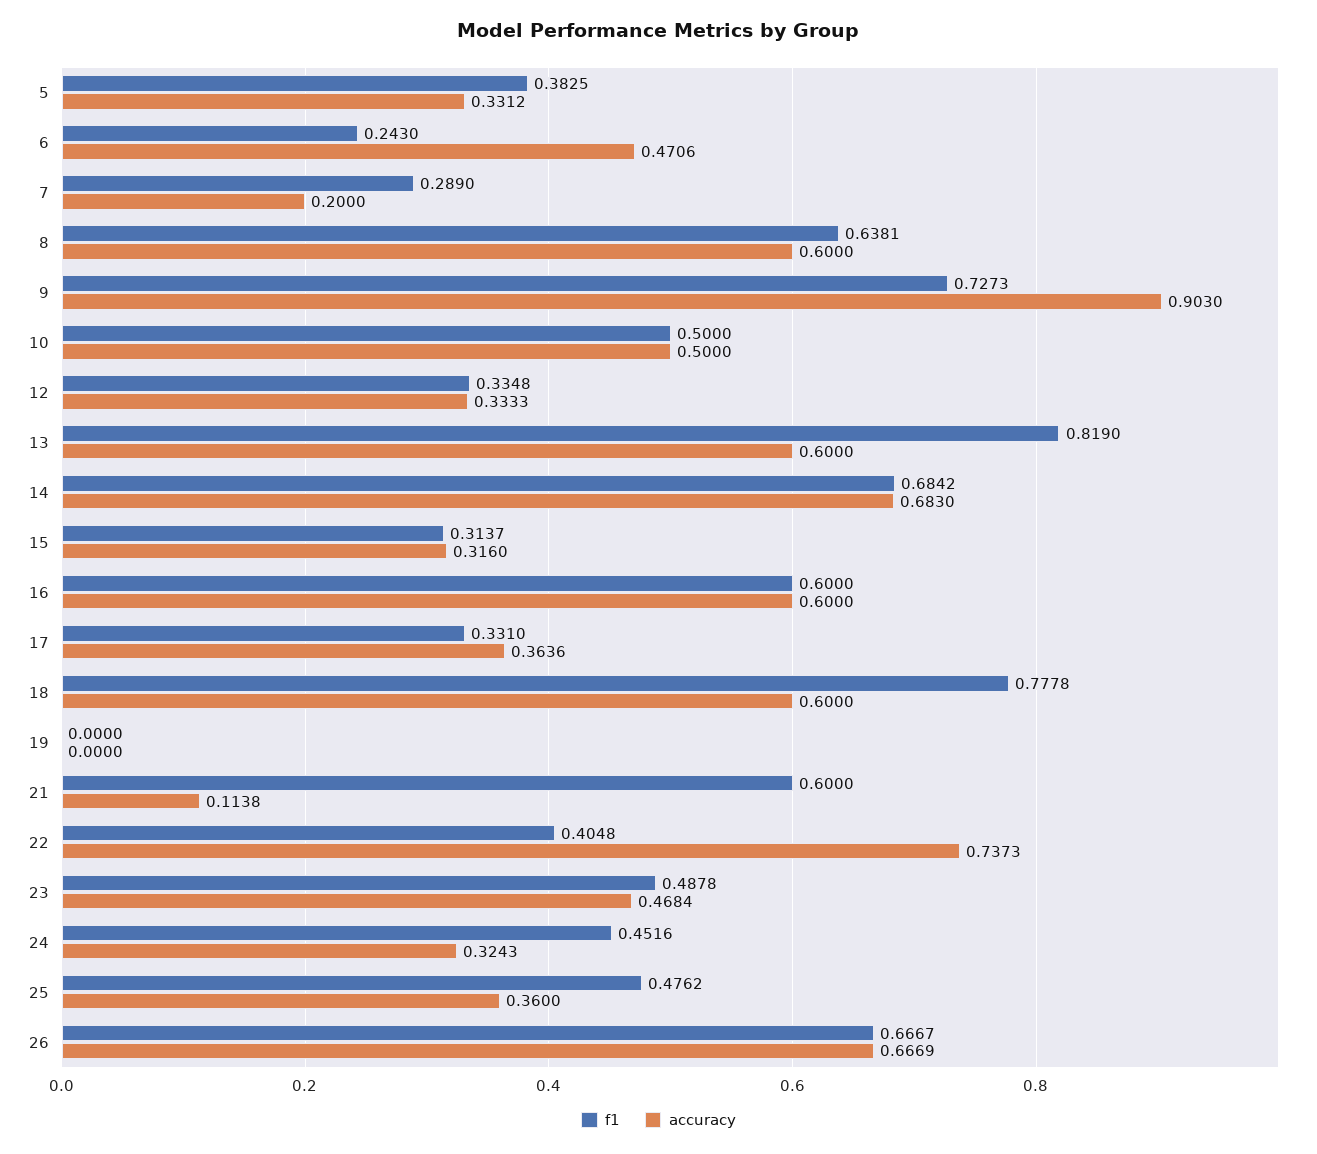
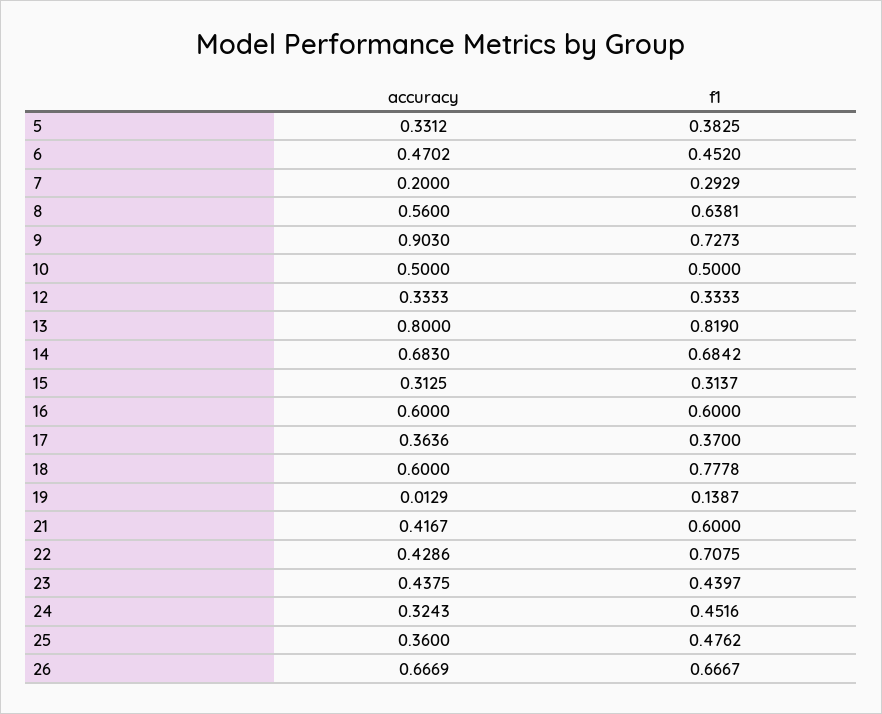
  {
    "f1": {
      "5": 0.3825,
-     "6": 0.243,
+     "6": 0.452,
-     "7": 0.289,
+     "7": 0.2929,
      "8": 0.6381,
      "9": 0.7273,
      "10": 0.5,
-     "12": 0.3348,
+     "12": 0.3333,
      "13": 0.819,
      "14": 0.6842,
      "15": 0.3137,
      "16": 0.6,
-     "17": 0.331,
+     "17": 0.37,
      "18": 0.7778,
-     "19": 0,
+     "19": 0.1387,
      "21": 0.6,
-     "22": 0.4048,
+     "22": 0.7075,
-     "23": 0.4878,
+     "23": 0.4397,
      "24": 0.4516,
      "25": 0.4762,
      "26": 0.6667
    },
    "accuracy": {
      "5": 0.3312,
-     "6": 0.4706,
+     "6": 0.4702,
      "7": 0.2,
-     "8": 0.6,
+     "8": 0.56,
      "9": 0.903,
      "10": 0.5,
      "12": 0.3333,
-     "13": 0.6,
+     "13": 0.8,
      "14": 0.683,
-     "15": 0.316,
+     "15": 0.3125,
      "16": 0.6,
      "17": 0.3636,
      "18": 0.6,
-     "19": 0,
+     "19": 0.0129,
-     "21": 0.1138,
+     "21": 0.4167,
-     "22": 0.7373,
+     "22": 0.4286,
-     "23": 0.4684,
+     "23": 0.4375,
      "24": 0.3243,
      "25": 0.36,
      "26": 0.6669
    }
  }

